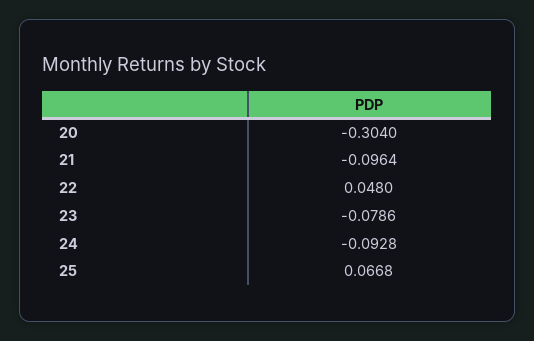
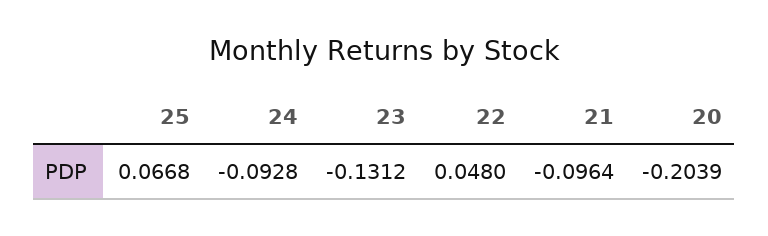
  {
-   "20": -0.304,
+   "20": -0.2039,
    "21": -0.0964,
    "22": 0.048,
-   "23": -0.0786,
+   "23": -0.1312,
    "24": -0.0928,
    "25": 0.0668
  }

